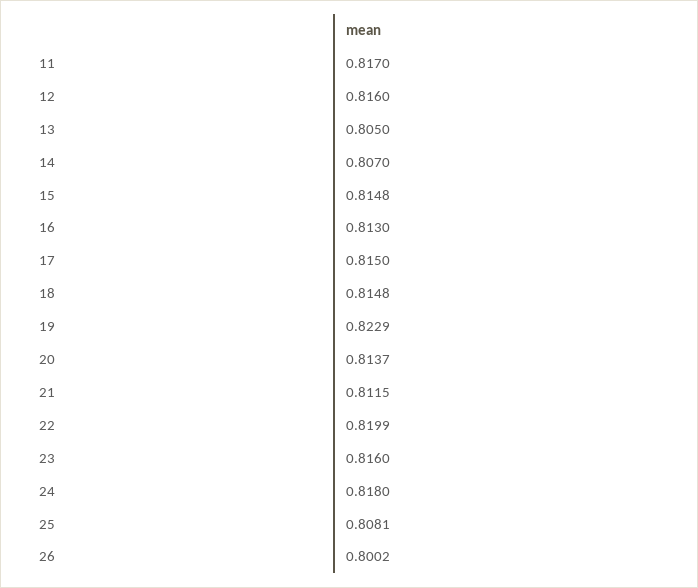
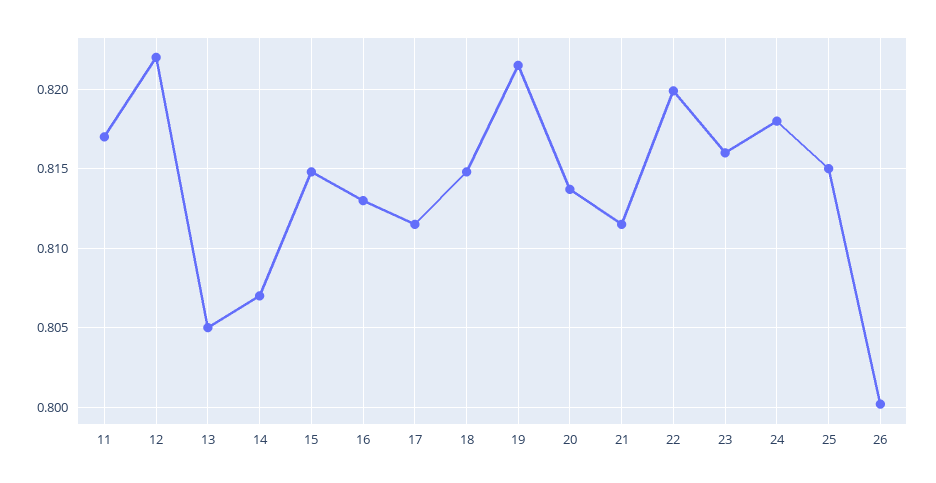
  {
    "11": 0.817,
-   "12": 0.816,
+   "12": 0.822,
    "13": 0.805,
    "14": 0.807,
    "15": 0.8148,
    "16": 0.813,
-   "17": 0.815,
+   "17": 0.8115,
    "18": 0.8148,
-   "19": 0.8229,
+   "19": 0.8215,
    "20": 0.8137,
    "21": 0.8115,
    "22": 0.8199,
    "23": 0.816,
    "24": 0.818,
-   "25": 0.8081,
+   "25": 0.815,
    "26": 0.8002
  }

